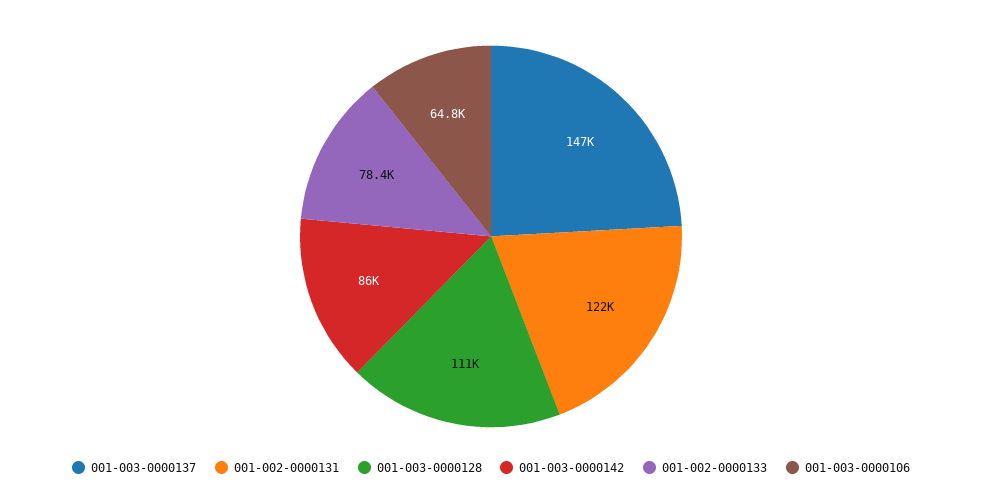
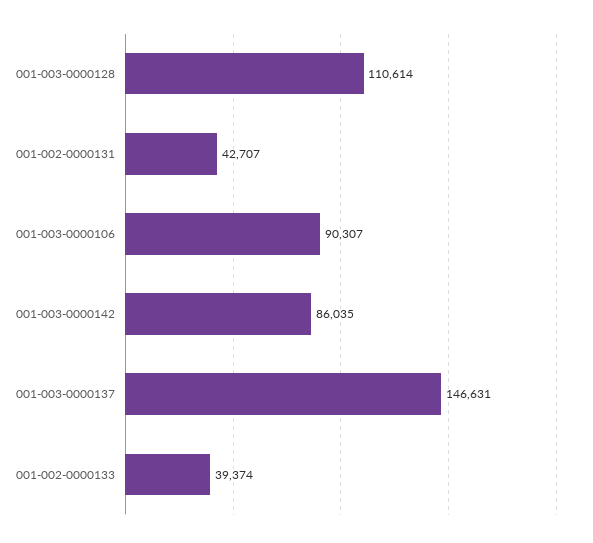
  {
    "001-003-0000137": 146631,
-   "001-002-0000131": 122000,
+   "001-002-0000131": 42707,
    "001-003-0000128": 110614,
    "001-003-0000142": 86035,
-   "001-002-0000133": 78400,
+   "001-002-0000133": 39374,
-   "001-003-0000106": 64800
+   "001-003-0000106": 90307
  }

